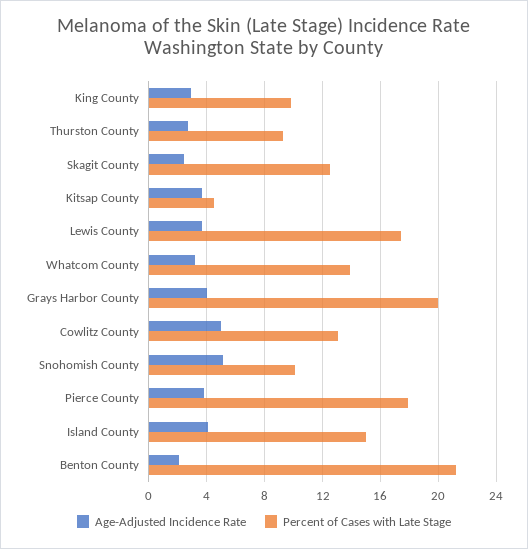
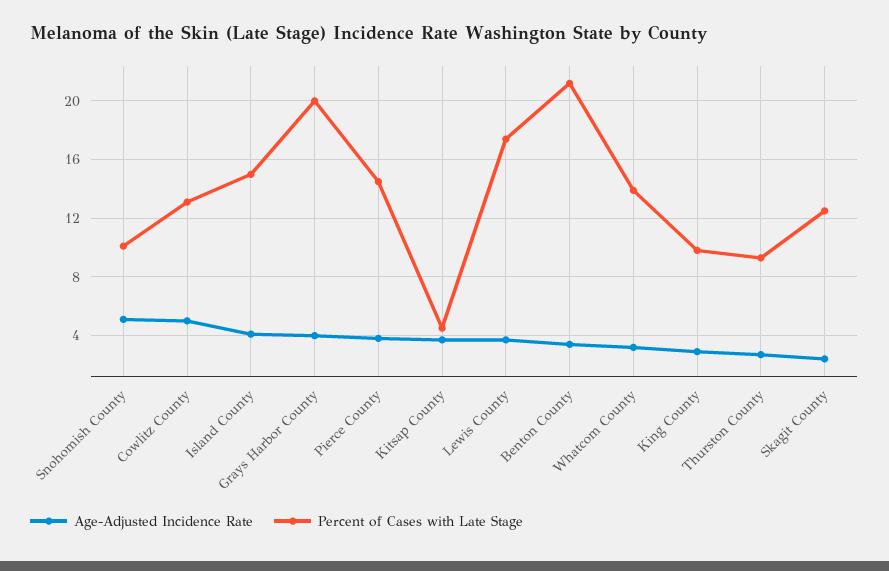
  {
    "Age-Adjusted Incidence Rate": {
      "King County": 3,
      "Thurston County": 2.5,
      "Skagit County": 2.5,
      "Kitsap County": 3.5,
      "Lewis County": 3.5,
      "Whatcom County": 3,
      "Grays Harbor County": 4,
      "Cowlitz County": 5,
      "Snohomish County": 5,
      "Pierce County": 4,
      "Island County": 4,
-     "Benton County": 2
+     "Benton County": 3.5
    },
    "Percent of Cases with Late Stage": {
      "King County": 10,
      "Thurston County": 9.5,
      "Skagit County": 12.5,
      "Kitsap County": 4.5,
      "Lewis County": 17.5,
      "Whatcom County": 14,
      "Grays Harbor County": 20,
      "Cowlitz County": 13,
      "Snohomish County": 10,
-     "Pierce County": 18,
+     "Pierce County": 14.5,
      "Island County": 15,
      "Benton County": 21
    }
  }

